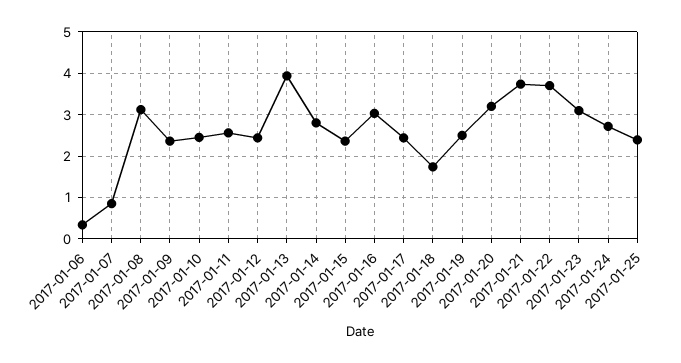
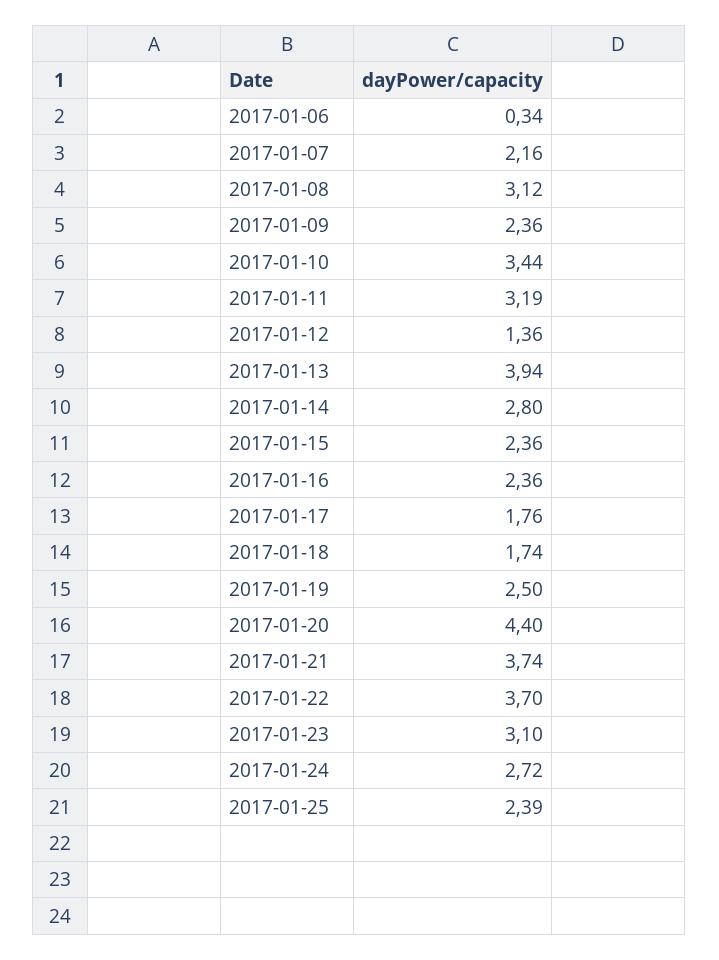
  {
    "2017-01-06": 0.34,
-   "2017-01-07": 0.8,
+   "2017-01-07": 2.16,
    "2017-01-08": 3.12,
    "2017-01-09": 2.36,
-   "2017-01-10": 2.4,
+   "2017-01-10": 3.44,
-   "2017-01-11": 2.6,
+   "2017-01-11": 3.19,
-   "2017-01-12": 2.4,
+   "2017-01-12": 1.36,
    "2017-01-13": 3.94,
    "2017-01-14": 2.8,
    "2017-01-15": 2.36,
-   "2017-01-16": 3,
+   "2017-01-16": 2.36,
-   "2017-01-17": 2.4,
+   "2017-01-17": 1.76,
    "2017-01-18": 1.74,
    "2017-01-19": 2.5,
-   "2017-01-20": 3.2,
+   "2017-01-20": 4.4,
    "2017-01-21": 3.74,
    "2017-01-22": 3.7,
    "2017-01-23": 3.1,
    "2017-01-24": 2.72,
    "2017-01-25": 2.39
  }

